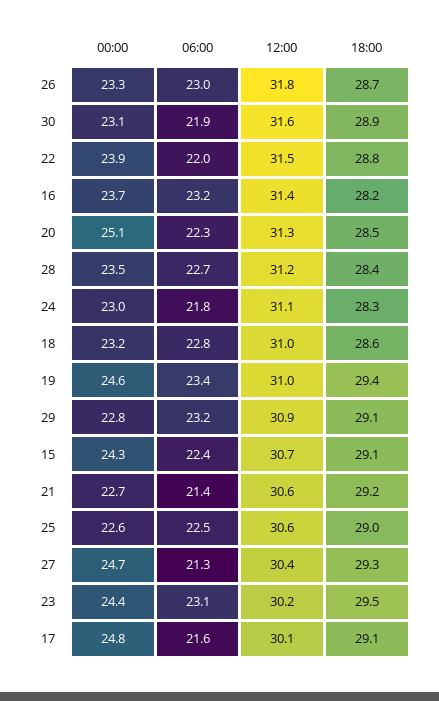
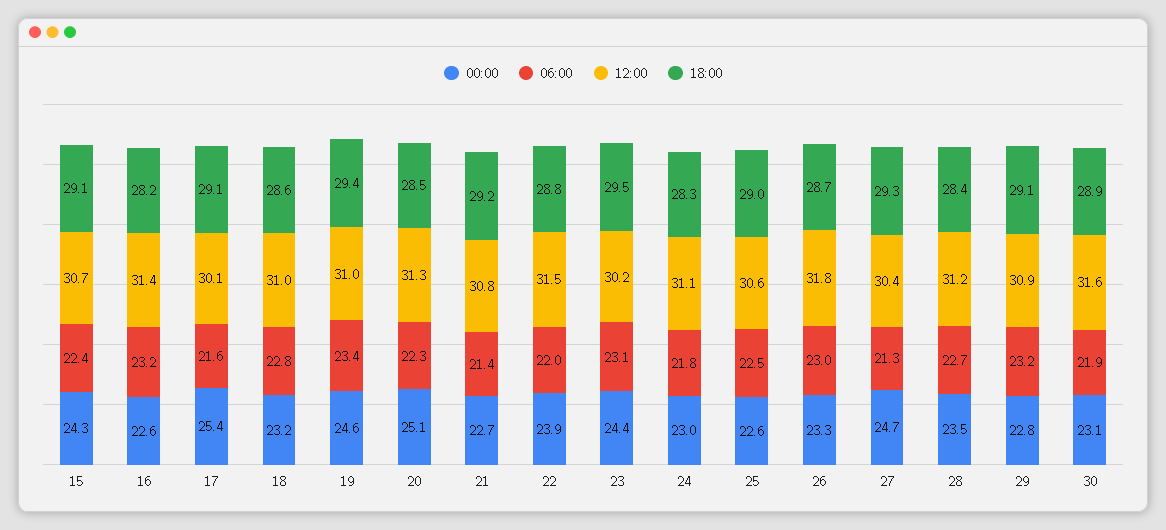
  {
    "00:00": {
      "26": 23.3,
      "30": 23.1,
      "22": 23.9,
-     "16": 23.7,
+     "16": 22.6,
      "20": 25.1,
      "28": 23.5,
      "24": 23,
      "18": 23.2,
      "19": 24.6,
      "29": 22.8,
      "15": 24.3,
      "21": 22.7,
      "25": 22.6,
      "27": 24.7,
      "23": 24.4,
-     "17": 24.8
+     "17": 25.4
    },
    "06:00": {
      "26": 23,
      "30": 21.9,
      "22": 22,
      "16": 23.2,
      "20": 22.3,
      "28": 22.7,
      "24": 21.8,
      "18": 22.8,
      "19": 23.4,
      "29": 23.2,
      "15": 22.4,
      "21": 21.4,
      "25": 22.5,
      "27": 21.3,
      "23": 23.1,
      "17": 21.6
    },
    "12:00": {
      "26": 31.8,
      "30": 31.6,
      "22": 31.5,
      "16": 31.4,
      "20": 31.3,
      "28": 31.2,
      "24": 31.1,
      "18": 31,
      "19": 31,
      "29": 30.9,
      "15": 30.7,
-     "21": 30.6,
+     "21": 30.8,
      "25": 30.6,
      "27": 30.4,
      "23": 30.2,
      "17": 30.1
    },
    "18:00": {
      "26": 28.7,
      "30": 28.9,
      "22": 28.8,
      "16": 28.2,
      "20": 28.5,
      "28": 28.4,
      "24": 28.3,
      "18": 28.6,
      "19": 29.4,
      "29": 29.1,
      "15": 29.1,
      "21": 29.2,
      "25": 29,
      "27": 29.3,
      "23": 29.5,
      "17": 29.1
    }
  }

